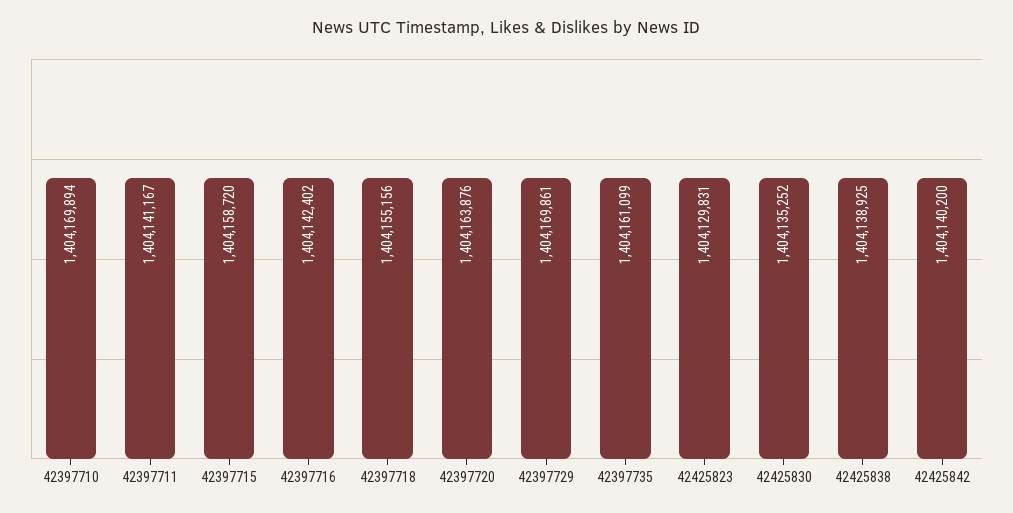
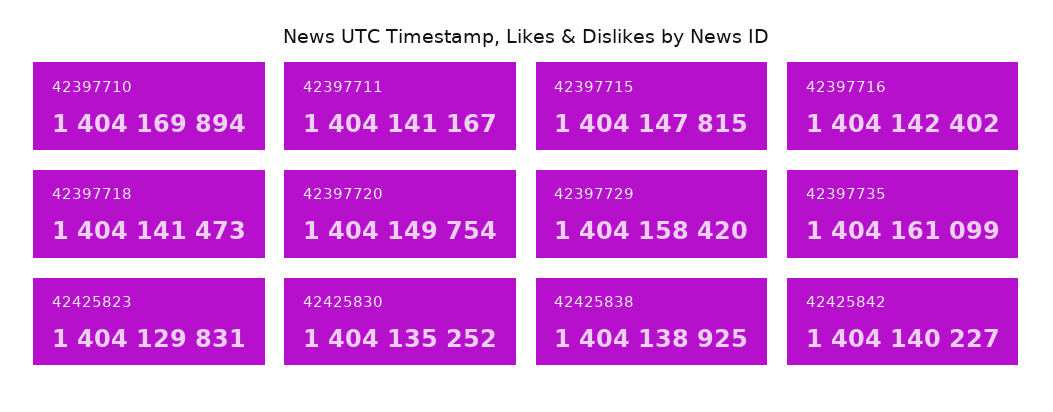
  {
    "42397710": 1404169894,
    "42397711": 1404141167,
-   "42397715": 1404158720,
+   "42397715": 1404147815,
    "42397716": 1404142402,
-   "42397718": 1404155156,
+   "42397718": 1404141473,
-   "42397720": 1404163876,
+   "42397720": 1404149754,
-   "42397729": 1404169861,
+   "42397729": 1404158420,
    "42397735": 1404161099,
    "42425823": 1404129831,
    "42425830": 1404135252,
    "42425838": 1404138925,
-   "42425842": 1404140200
+   "42425842": 1404140227
  }

